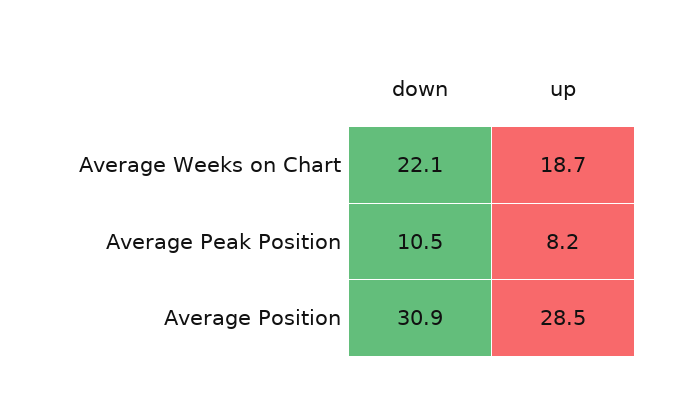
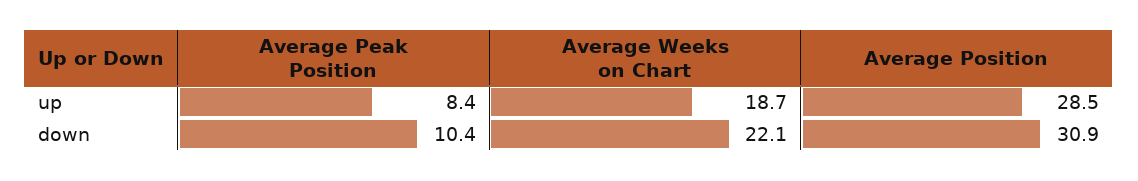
  {
    "down": {
      "Average Weeks on Chart": 22.1,
-     "Average Peak Position": 10.5,
+     "Average Peak Position": 10.4,
      "Average Position": 30.9
    },
    "up": {
      "Average Weeks on Chart": 18.7,
-     "Average Peak Position": 8.2,
+     "Average Peak Position": 8.4,
      "Average Position": 28.5
    }
  }

